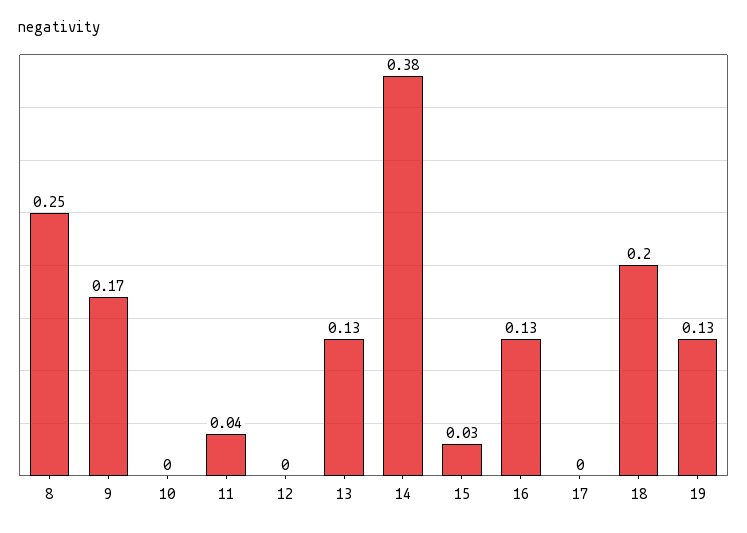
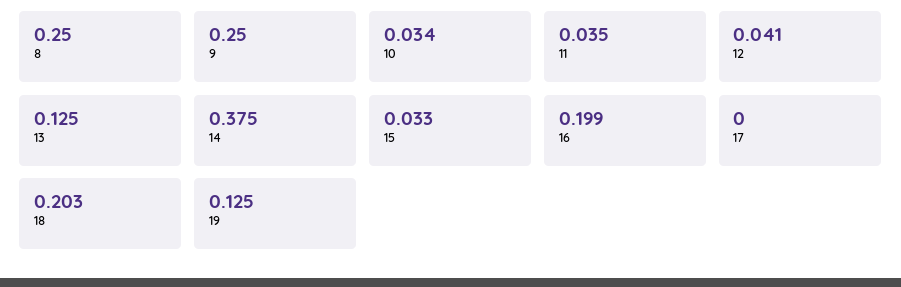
  {
    "8": 0.25,
-   "9": 0.17,
+   "9": 0.25,
-   "10": 0,
+   "10": 0.034,
    "11": 0.035,
-   "12": 0,
+   "12": 0.041,
    "13": 0.125,
    "14": 0.375,
    "15": 0.033,
-   "16": 0.13,
+   "16": 0.199,
    "17": 0,
    "18": 0.203,
    "19": 0.125
  }

